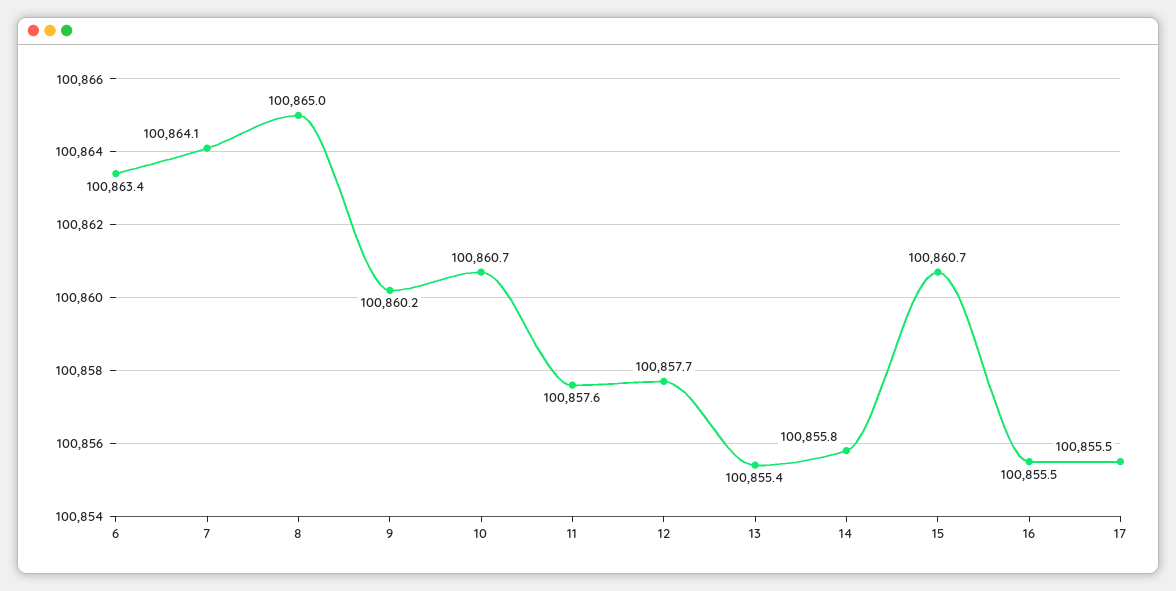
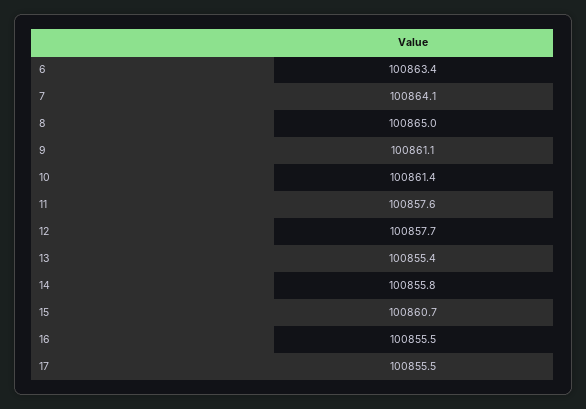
  {
    "6": 100863.4,
    "7": 100864.1,
    "8": 100865,
-   "9": 100860.2,
+   "9": 100861.1,
-   "10": 100860.7,
+   "10": 100861.4,
    "11": 100857.6,
    "12": 100857.7,
    "13": 100855.4,
    "14": 100855.8,
    "15": 100860.7,
    "16": 100855.5,
    "17": 100855.5
  }

